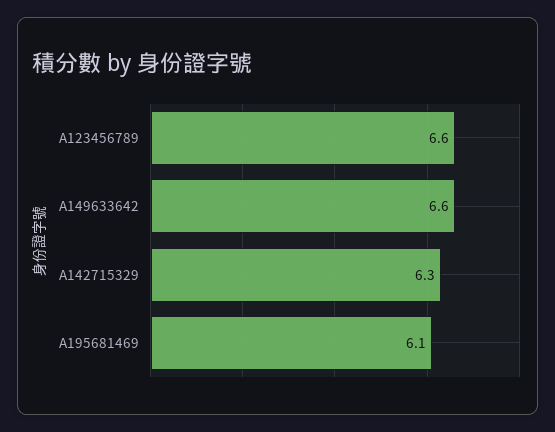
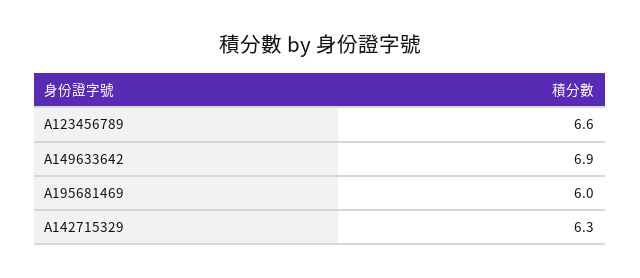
  {
    "A123456789": 6.6,
-   "A149633642": 6.6,
+   "A149633642": 6.9,
    "A142715329": 6.3,
-   "A195681469": 6.1
+   "A195681469": 6
  }

